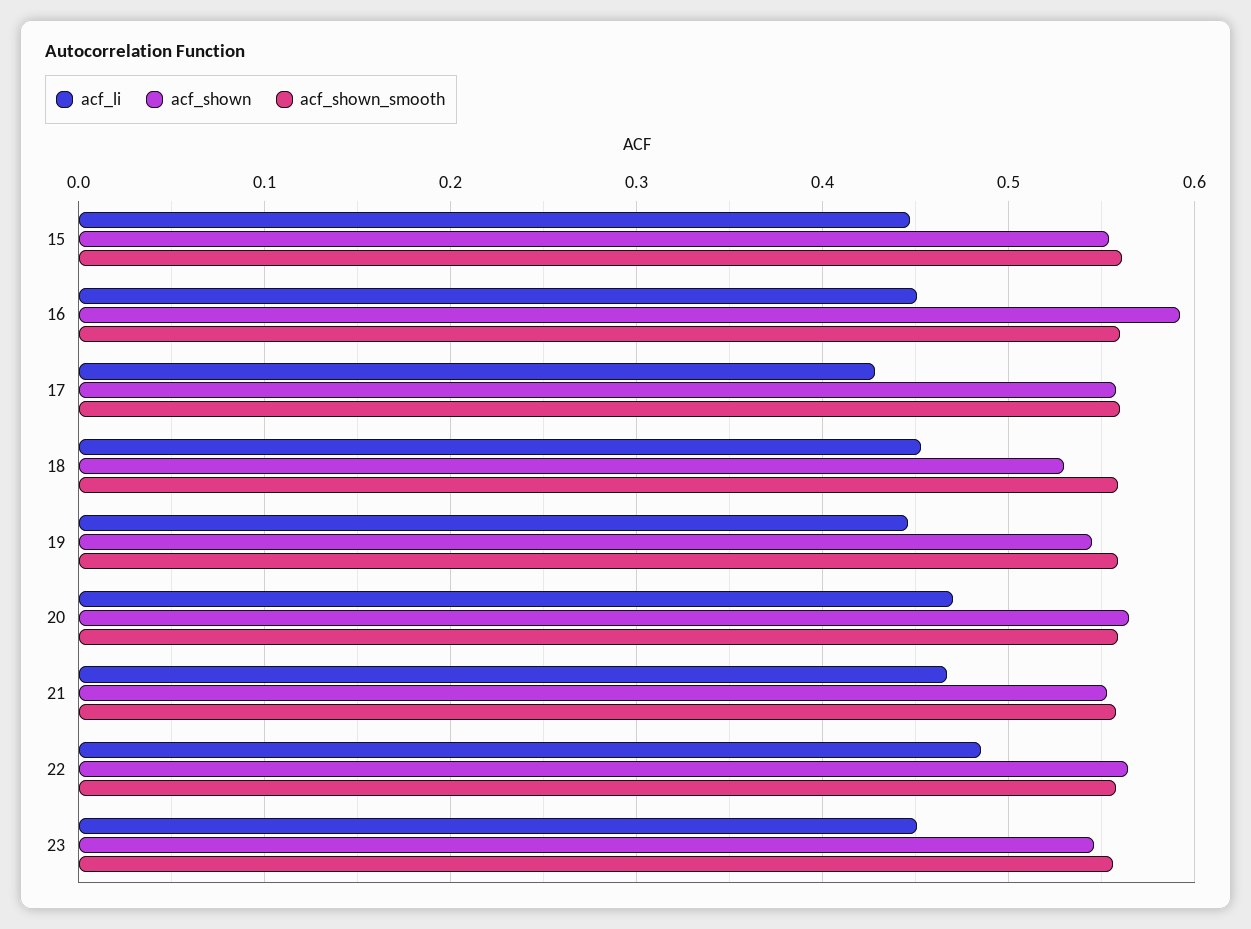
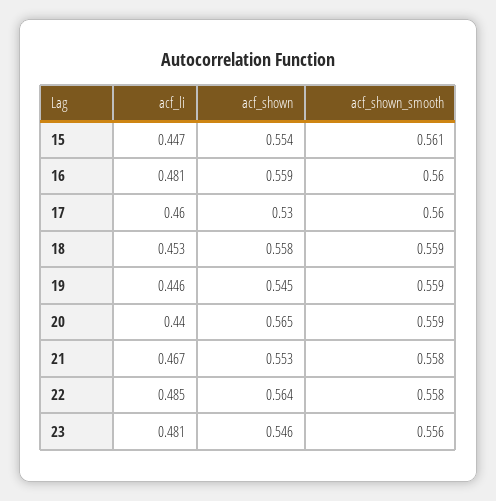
  {
    "acf_li": {
      "15": 0.447,
-     "16": 0.45,
+     "16": 0.481,
-     "17": 0.43,
+     "17": 0.46,
      "18": 0.453,
      "19": 0.446,
-     "20": 0.47,
+     "20": 0.44,
      "21": 0.467,
      "22": 0.485,
-     "23": 0.45
+     "23": 0.481
    },
    "acf_shown": {
      "15": 0.554,
-     "16": 0.59,
+     "16": 0.559,
-     "17": 0.56,
+     "17": 0.53,
-     "18": 0.53,
+     "18": 0.558,
      "19": 0.545,
      "20": 0.565,
      "21": 0.553,
      "22": 0.564,
      "23": 0.546
    },
    "acf_shown_smooth": {
      "15": 0.561,
      "16": 0.56,
      "17": 0.56,
      "18": 0.559,
      "19": 0.559,
      "20": 0.559,
      "21": 0.558,
      "22": 0.558,
      "23": 0.556
    }
  }

